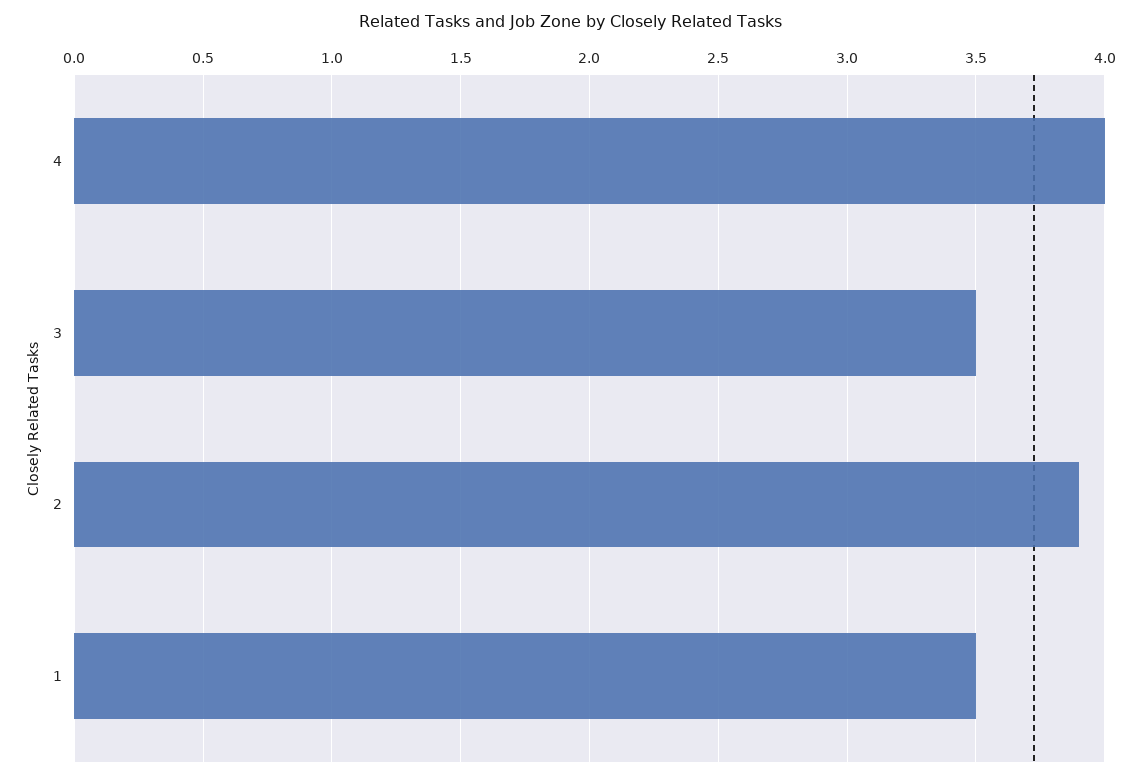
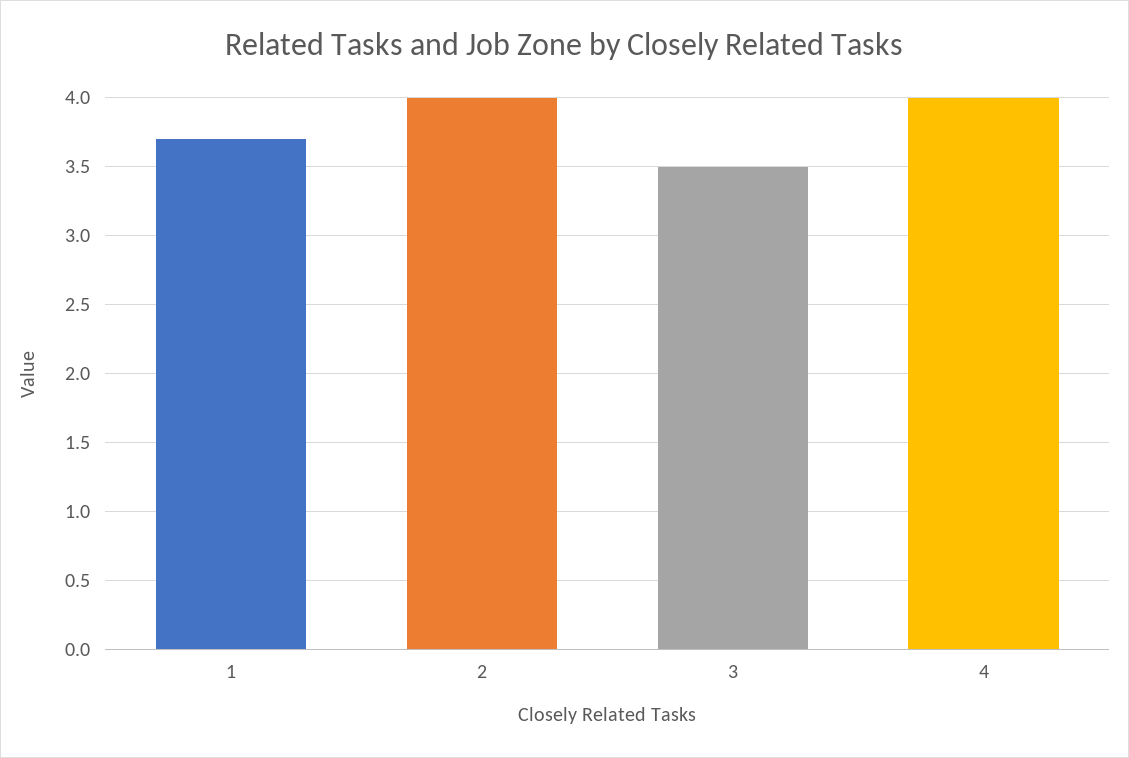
  {
    "4": 4,
    "3": 3.5,
-   "2": 3.9,
+   "2": 4,
-   "1": 3.5
+   "1": 3.7
  }

